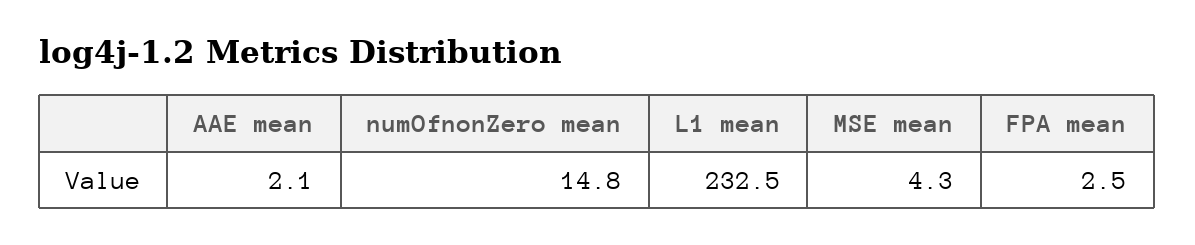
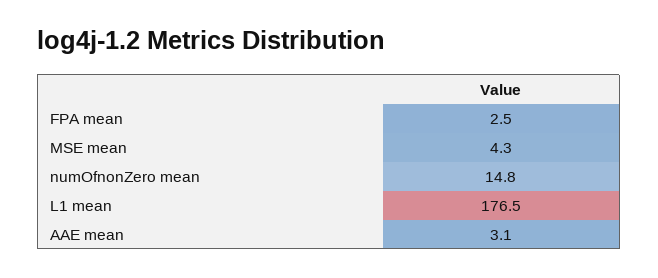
  {
-   "AAE mean": 2.1,
+   "AAE mean": 3.1,
    "numOfnonZero mean": 14.8,
-   "L1 mean": 232.5,
+   "L1 mean": 176.5,
    "MSE mean": 4.3,
    "FPA mean": 2.5
  }

